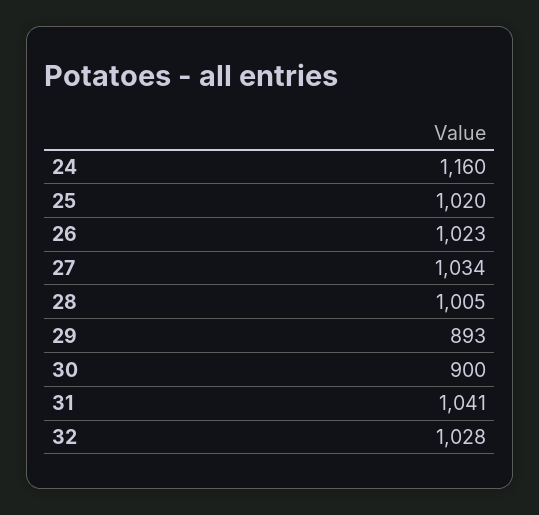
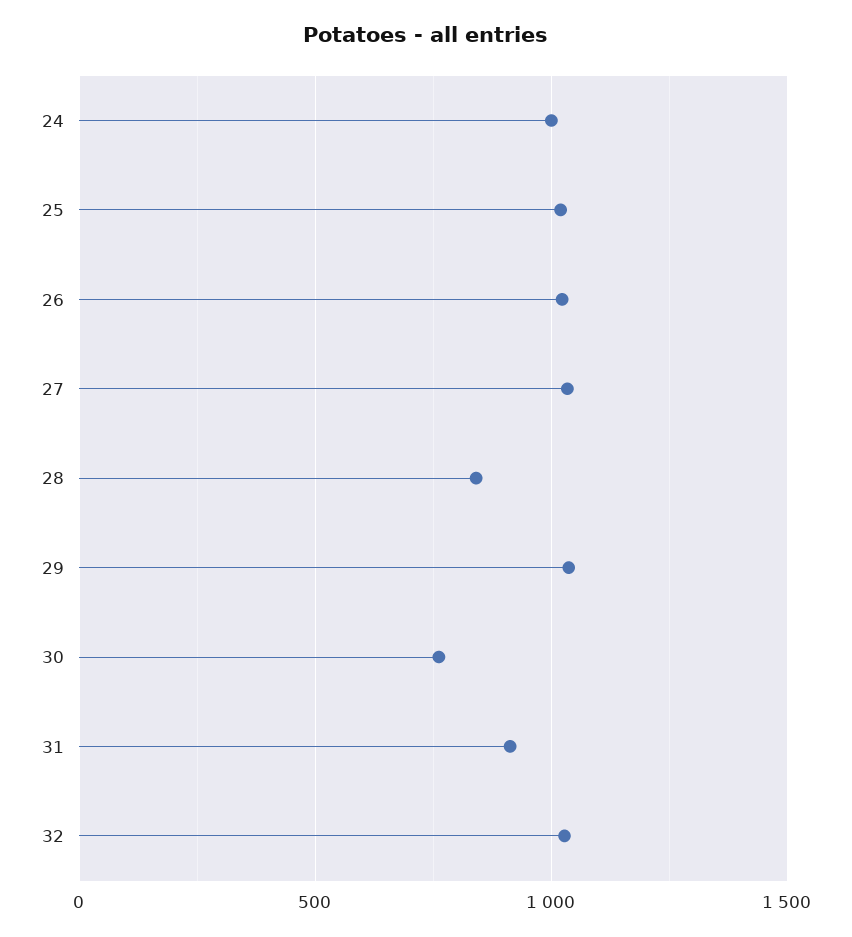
  {
-   "24": 1160,
+   "24": 1000,
    "25": 1020,
    "26": 1023,
    "27": 1034,
-   "28": 1005,
+   "28": 850,
-   "29": 893,
+   "29": 1050,
-   "30": 900,
+   "30": 750,
-   "31": 1041,
+   "31": 900,
    "32": 1028
  }

